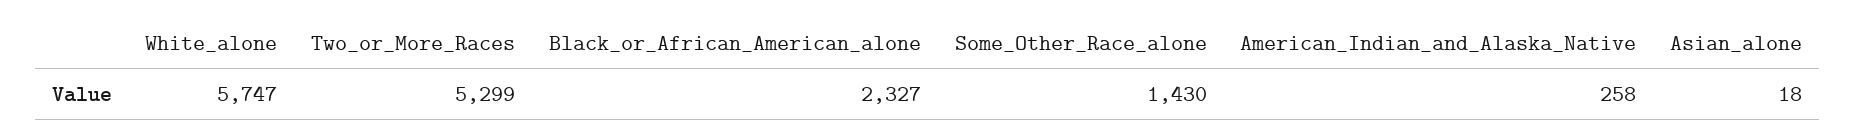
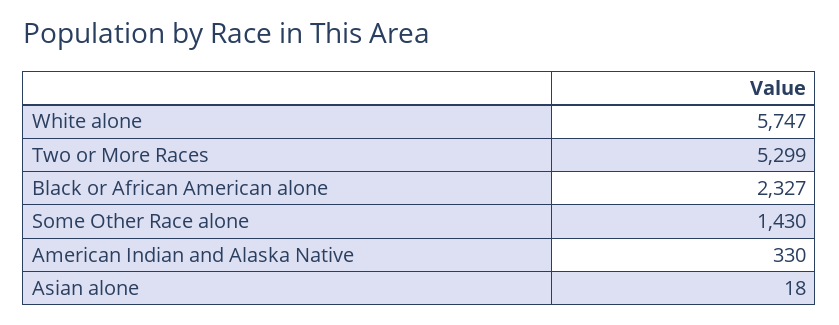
  {
    "White_alone": 5747,
    "Two_or_More_Races": 5299,
    "Black_or_African_American_alone": 2327,
    "Some_Other_Race_alone": 1430,
-   "American_Indian_and_Alaska_Native": 258,
+   "American_Indian_and_Alaska_Native": 330,
    "Asian_alone": 18
  }

